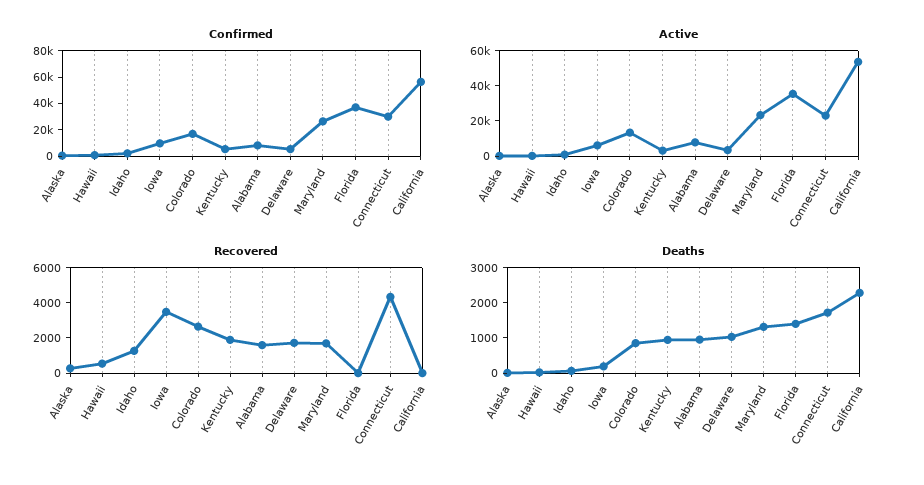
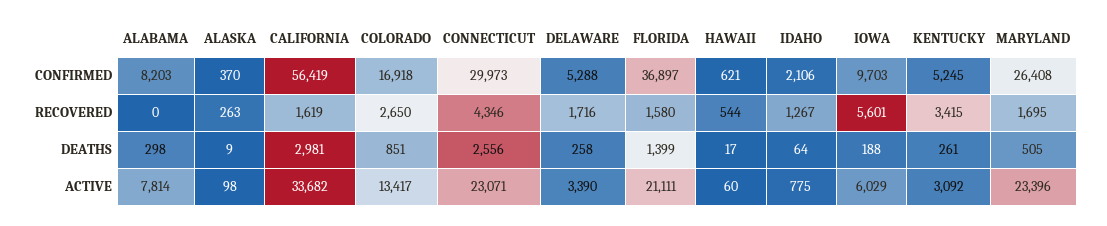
  {
    "Confirmed": {
      "Alaska": 370,
      "Hawaii": 621,
      "Idaho": 2106,
      "Iowa": 9703,
      "Colorado": 16918,
      "Kentucky": 5245,
      "Alabama": 8203,
      "Delaware": 5288,
      "Maryland": 26408,
      "Florida": 36897,
      "Connecticut": 29973,
      "California": 56419
    },
    "Active": {
      "Alaska": 98,
      "Hawaii": 60,
      "Idaho": 775,
      "Iowa": 6029,
      "Colorado": 13417,
      "Kentucky": 3092,
      "Alabama": 7814,
      "Delaware": 3390,
      "Maryland": 23396,
-     "Florida": 35000,
+     "Florida": 21111,
      "Connecticut": 23071,
-     "California": 55000
+     "California": 33682
    },
    "Recovered": {
      "Alaska": 263,
      "Hawaii": 544,
      "Idaho": 1267,
-     "Iowa": 3500,
+     "Iowa": 5601,
      "Colorado": 2650,
-     "Kentucky": 2000,
+     "Kentucky": 3415,
-     "Alabama": 1500,
+     "Alabama": 0,
      "Delaware": 1716,
      "Maryland": 1695,
-     "Florida": 0,
+     "Florida": 1580,
      "Connecticut": 4346,
-     "California": 0
+     "California": 1619
    },
    "Deaths": {
      "Alaska": 9,
      "Hawaii": 17,
      "Idaho": 64,
      "Iowa": 188,
      "Colorado": 851,
-     "Kentucky": 1000,
+     "Kentucky": 261,
-     "Alabama": 1000,
+     "Alabama": 298,
-     "Delaware": 1000,
+     "Delaware": 258,
-     "Maryland": 1250,
+     "Maryland": 505,
      "Florida": 1399,
-     "Connecticut": 1750,
+     "Connecticut": 2556,
-     "California": 2250
+     "California": 2981
    }
  }

